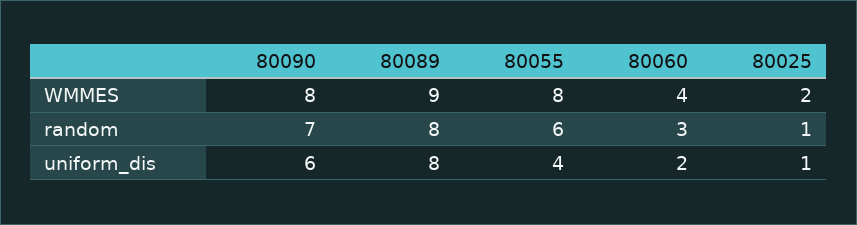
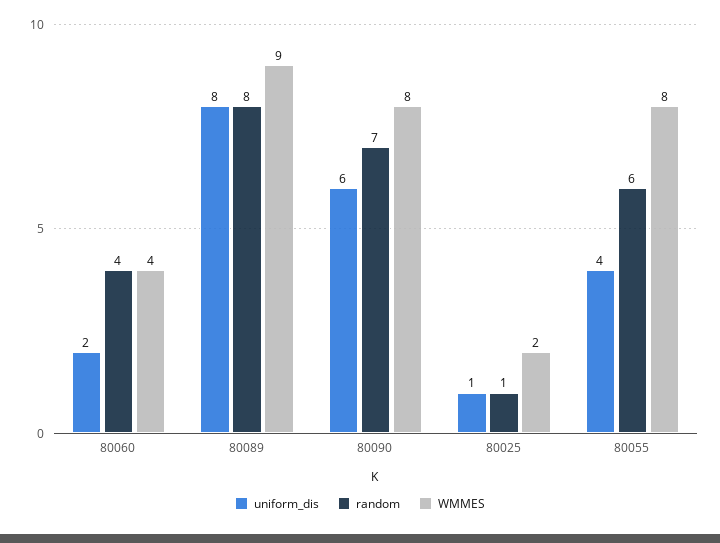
  {
    "WMMES": {
      "80090": 8,
      "80089": 9,
      "80055": 8,
      "80060": 4,
      "80025": 2
    },
    "random": {
      "80090": 7,
      "80089": 8,
      "80055": 6,
-     "80060": 3,
+     "80060": 4,
      "80025": 1
    },
    "uniform_dis": {
      "80090": 6,
      "80089": 8,
      "80055": 4,
      "80060": 2,
      "80025": 1
    }
  }

